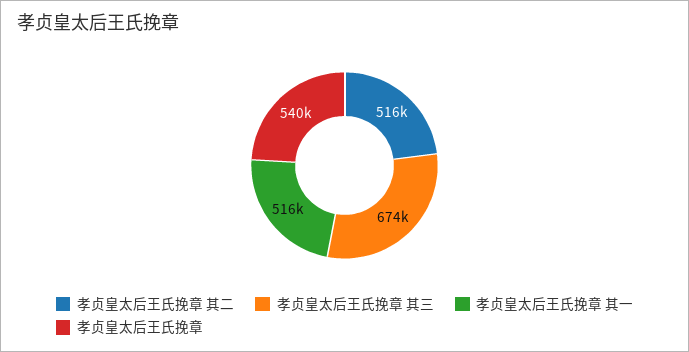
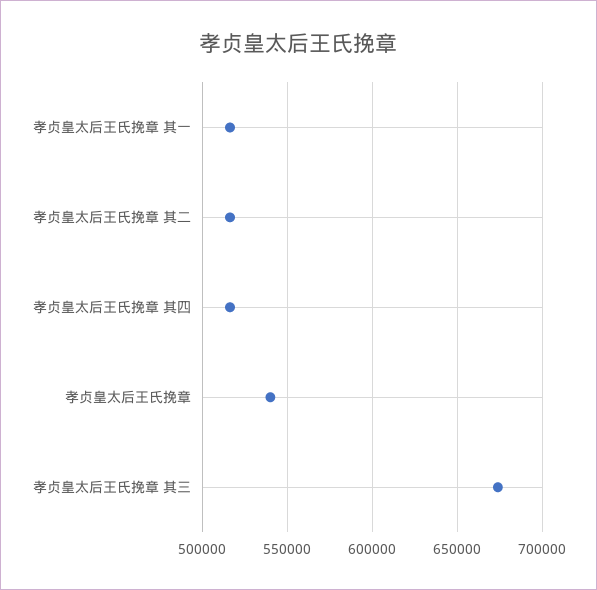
  {
    "孝贞皇太后王氏挽章 其二": 516000,
    "孝贞皇太后王氏挽章 其三": 674000,
    "孝贞皇太后王氏挽章 其一": 516000,
-   "孝贞皇太后王氏挽章": 540000
+   "孝贞皇太后王氏挽章": 540000,
+   "孝贞皇太后王氏挽章 其四": 515000
  }

